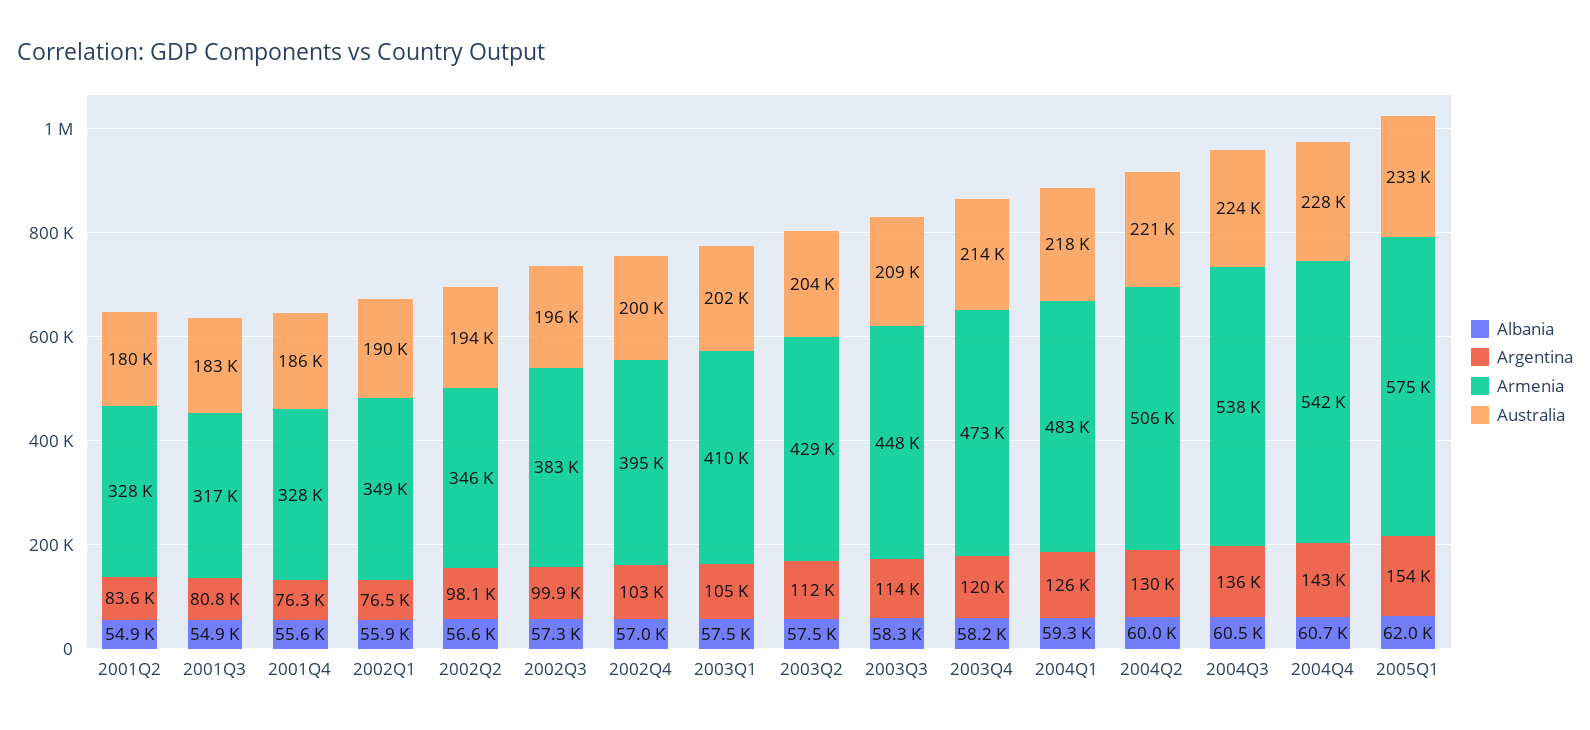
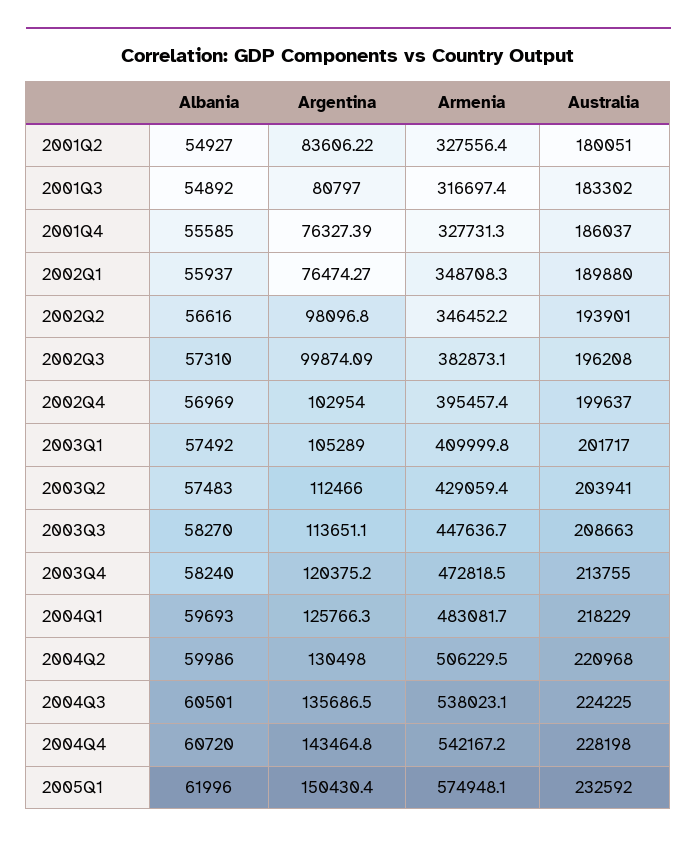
  {
    "Albania": {
      "2001Q2": 54927,
      "2001Q3": 54892,
      "2001Q4": 55585,
      "2002Q1": 55937,
      "2002Q2": 56616,
      "2002Q3": 57310,
      "2002Q4": 56969,
      "2003Q1": 57492,
      "2003Q2": 57483,
      "2003Q3": 58270,
      "2003Q4": 58240,
-     "2004Q1": 59300,
+     "2004Q1": 59693,
      "2004Q2": 59986,
      "2004Q3": 60501,
      "2004Q4": 60720,
      "2005Q1": 61996
    },
    "Argentina": {
      "2001Q2": 83606.22,
      "2001Q3": 80797,
      "2001Q4": 76327.39,
      "2002Q1": 76474.27,
      "2002Q2": 98096.8,
      "2002Q3": 99874.09,
      "2002Q4": 102954,
      "2003Q1": 105289,
      "2003Q2": 112466,
      "2003Q3": 113651.1,
      "2003Q4": 120375.2,
      "2004Q1": 125766.3,
      "2004Q2": 130498,
      "2004Q3": 135686.5,
      "2004Q4": 143464.8,
-     "2005Q1": 154000
+     "2005Q1": 150430.4
    },
    "Armenia": {
      "2001Q2": 327556.4,
      "2001Q3": 316697.4,
      "2001Q4": 327731.3,
      "2002Q1": 348708.3,
      "2002Q2": 346452.2,
      "2002Q3": 382873.1,
      "2002Q4": 395457.4,
      "2003Q1": 409999.8,
      "2003Q2": 429059.4,
      "2003Q3": 447636.7,
      "2003Q4": 472818.5,
      "2004Q1": 483081.7,
      "2004Q2": 506229.5,
      "2004Q3": 538023.1,
      "2004Q4": 542167.2,
      "2005Q1": 574948.1
    },
    "Australia": {
      "2001Q2": 180051,
      "2001Q3": 183302,
      "2001Q4": 186037,
      "2002Q1": 189880,
      "2002Q2": 193901,
      "2002Q3": 196208,
      "2002Q4": 199637,
      "2003Q1": 201717,
      "2003Q2": 203941,
      "2003Q3": 208663,
      "2003Q4": 213755,
      "2004Q1": 218229,
      "2004Q2": 220968,
      "2004Q3": 224225,
      "2004Q4": 228198,
      "2005Q1": 232592
    }
  }

